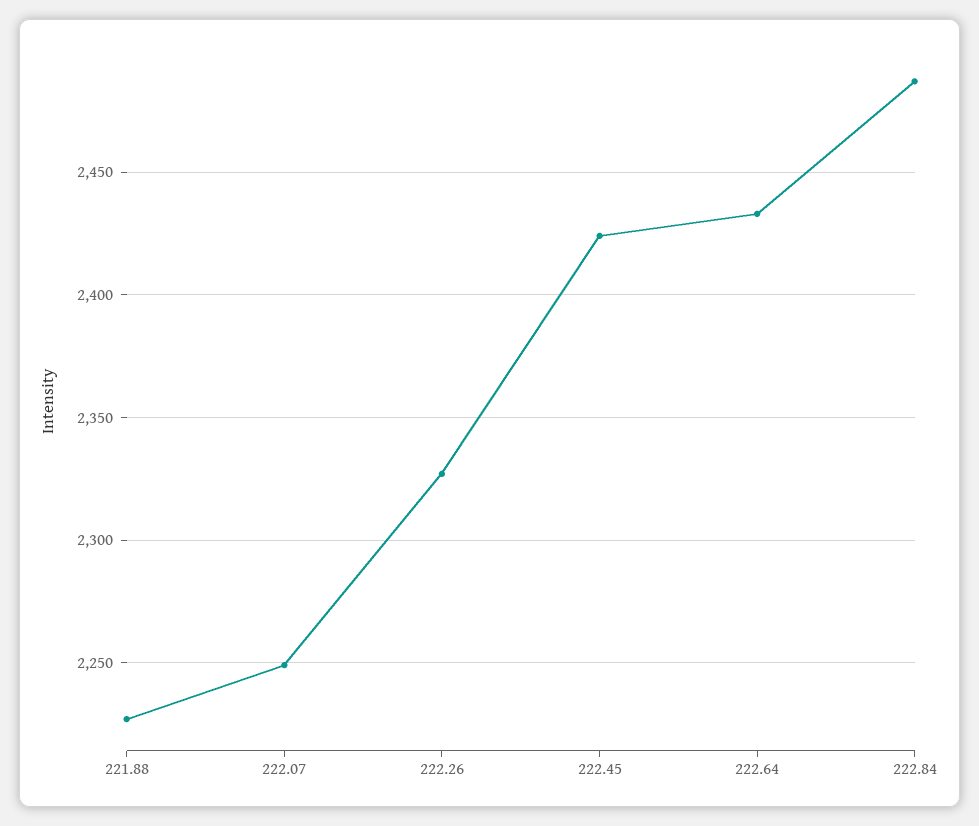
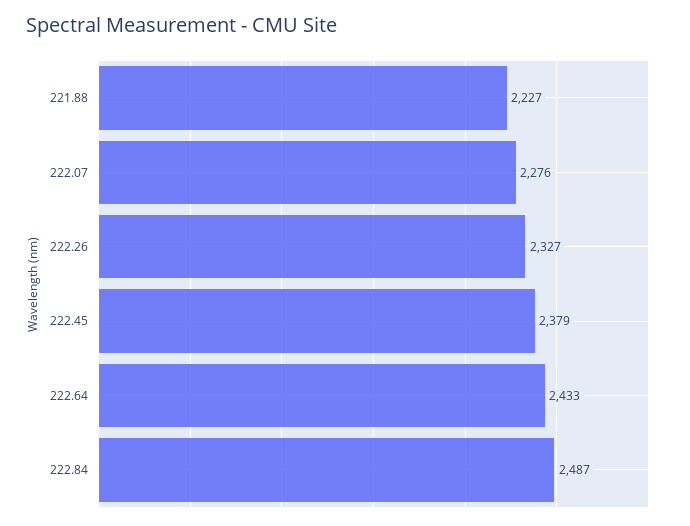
  {
    "221.88": 2227,
-   "222.07": 2250,
+   "222.07": 2276,
    "222.26": 2327,
-   "222.45": 2425,
+   "222.45": 2379,
    "222.64": 2433,
    "222.84": 2487
  }

